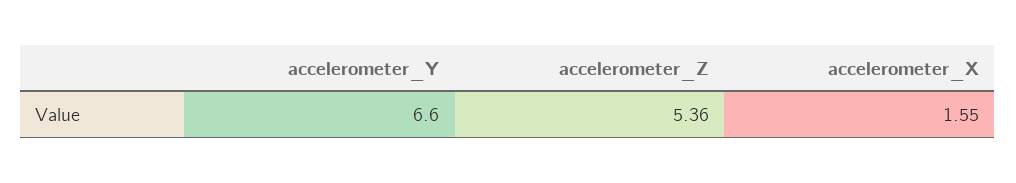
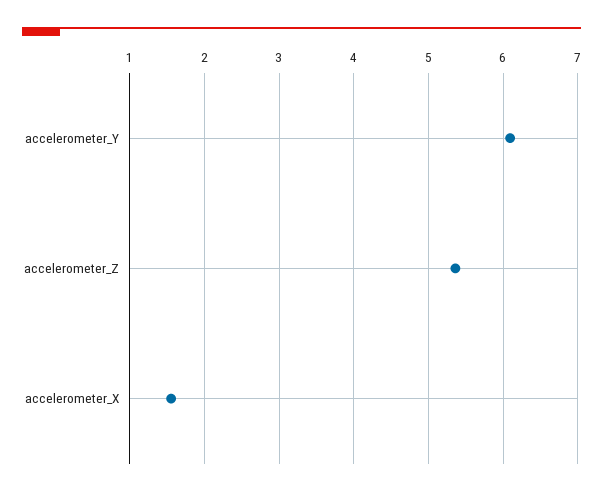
  {
-   "accelerometer_Y": 6.6,
+   "accelerometer_Y": 6.1,
    "accelerometer_Z": 5.36,
    "accelerometer_X": 1.55
  }

